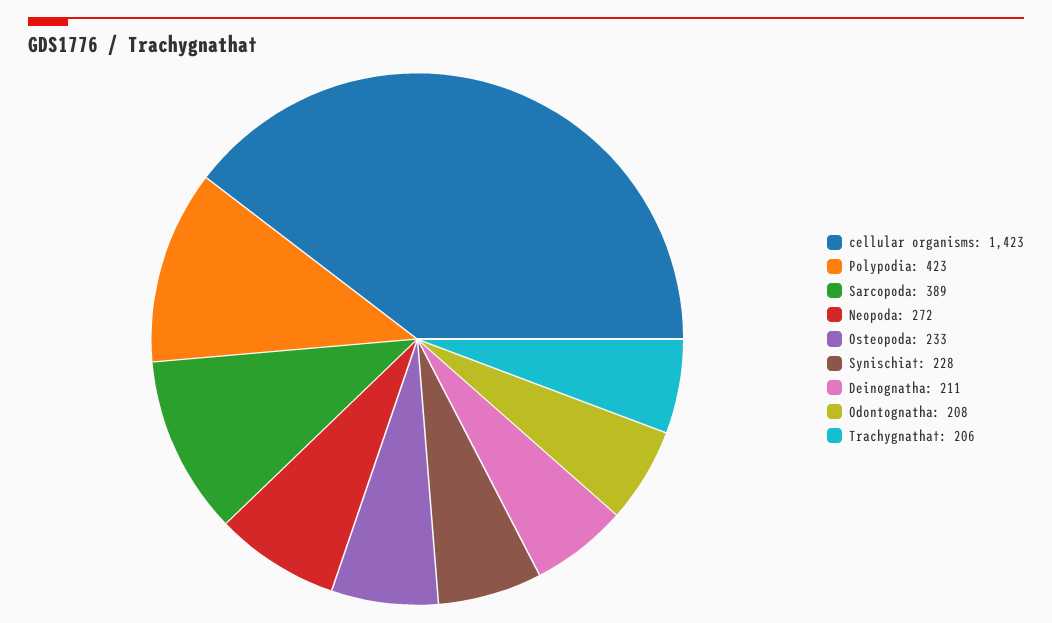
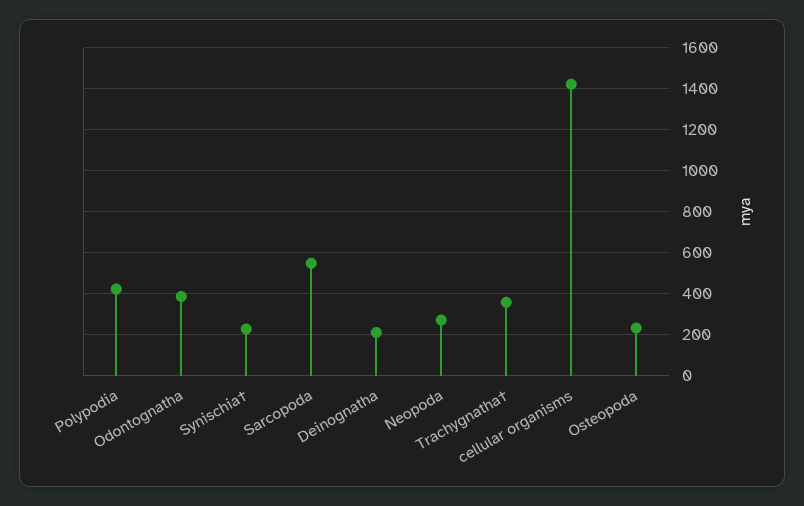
  {
    "cellular organisms": 1423,
    "Polypodia": 423,
-   "Sarcopoda": 389,
+   "Sarcopoda": 550,
    "Neopoda": 272,
    "Osteopoda": 233,
    "Synischia†": 228,
    "Deinognatha": 211,
-   "Odontognatha": 208,
+   "Odontognatha": 400,
-   "Trachygnatha†": 206
+   "Trachygnatha†": 350
  }

